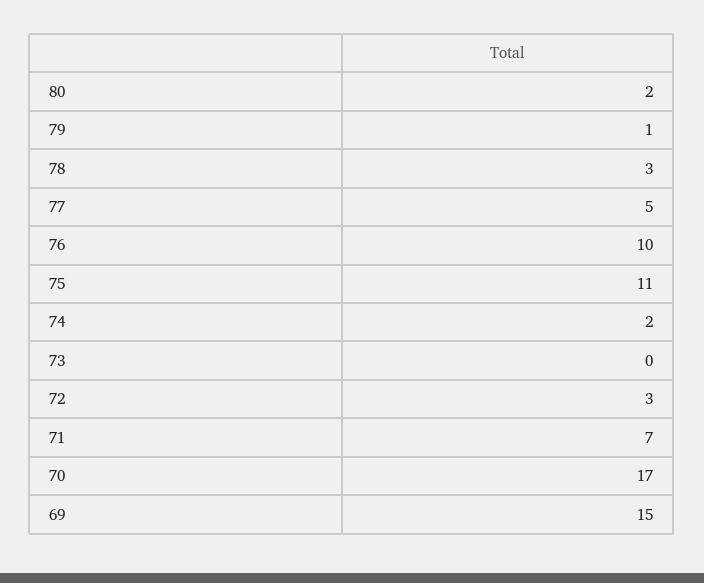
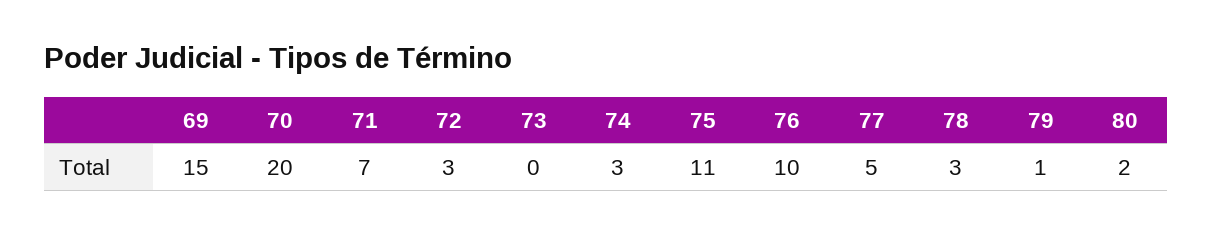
  {
    "80": 2,
    "79": 1,
    "78": 3,
    "77": 5,
    "76": 10,
    "75": 11,
-   "74": 2,
+   "74": 3,
    "73": 0,
    "72": 3,
    "71": 7,
-   "70": 17,
+   "70": 20,
    "69": 15
  }

